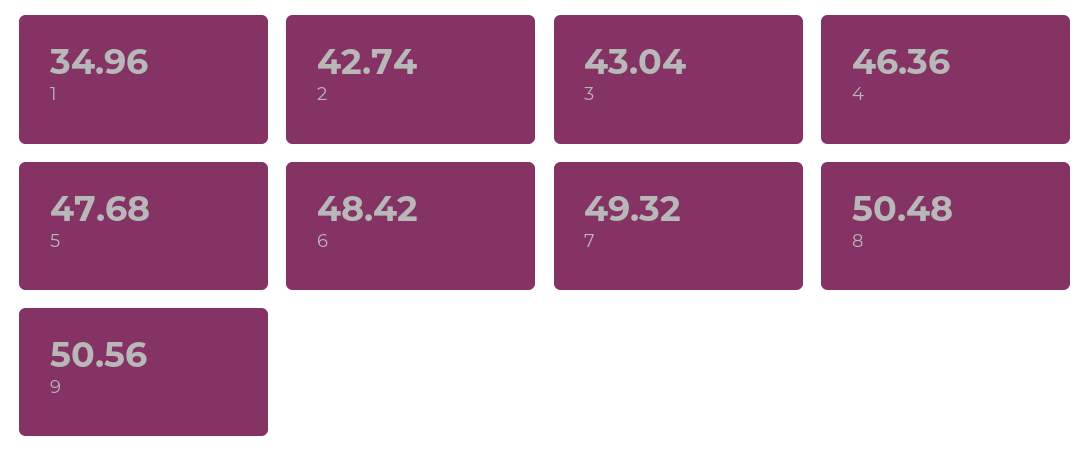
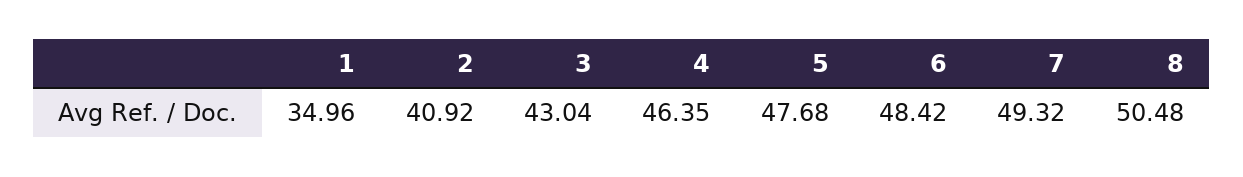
  {
    "1": 34.96,
-   "2": 42.74,
+   "2": 40.92,
    "3": 43.04,
-   "4": 46.36,
+   "4": 46.35,
    "5": 47.68,
    "6": 48.42,
    "7": 49.32,
-   "8": 50.48,
+   "8": 50.48
-   "9": 50.56
  }

